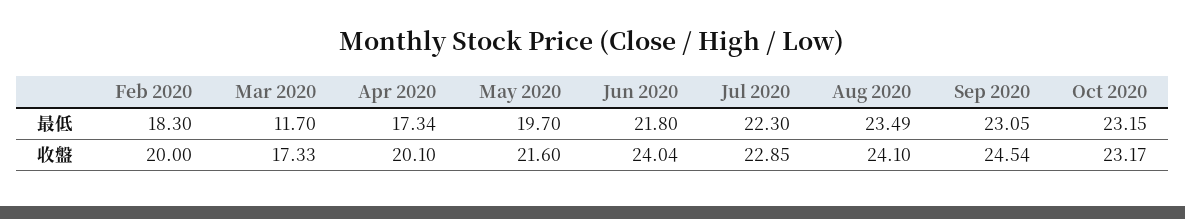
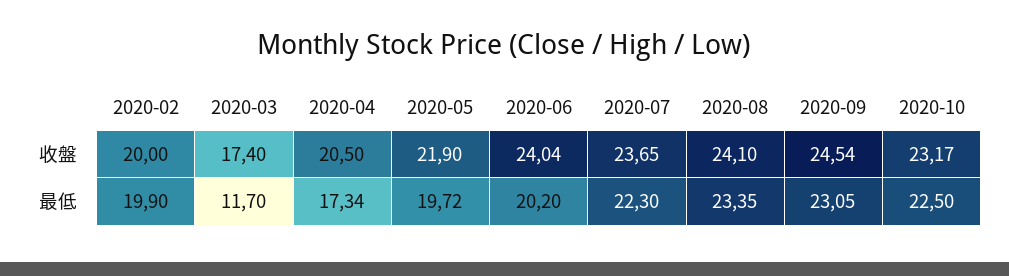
  {
    "Feb 2020": {
-     "最低": 18.3,
+     "最低": 19.9,
      "收盤": 20
    },
    "Mar 2020": {
      "最低": 11.7,
-     "收盤": 17.33
+     "收盤": 17.4
    },
    "Apr 2020": {
      "最低": 17.34,
-     "收盤": 20.1
+     "收盤": 20.5
    },
    "May 2020": {
-     "最低": 19.7,
+     "最低": 19.72,
-     "收盤": 21.6
+     "收盤": 21.9
    },
    "Jun 2020": {
-     "最低": 21.8,
+     "最低": 20.2,
      "收盤": 24.04
    },
    "Jul 2020": {
      "最低": 22.3,
-     "收盤": 22.85
+     "收盤": 23.65
    },
    "Aug 2020": {
-     "最低": 23.49,
+     "最低": 23.35,
      "收盤": 24.1
    },
    "Sep 2020": {
      "最低": 23.05,
      "收盤": 24.54
    },
    "Oct 2020": {
-     "最低": 23.15,
+     "最低": 22.5,
      "收盤": 23.17
    }
  }

